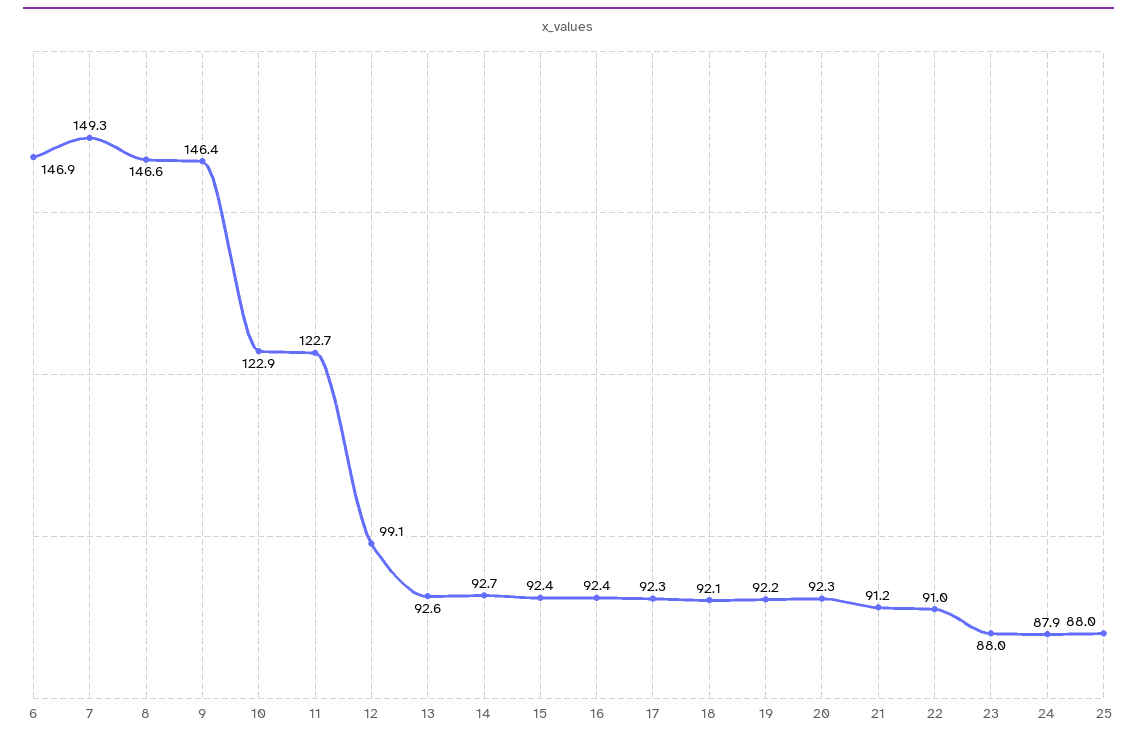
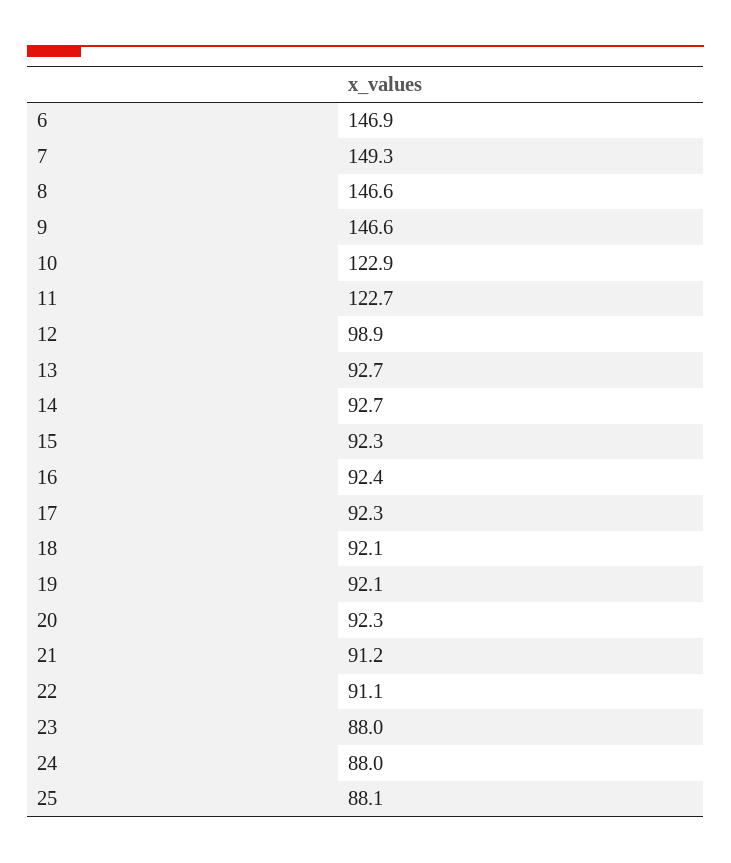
  {
    "6": 146.9,
    "7": 149.3,
    "8": 146.6,
-   "9": 146.4,
+   "9": 146.6,
    "10": 122.9,
    "11": 122.7,
-   "12": 99.1,
+   "12": 98.9,
-   "13": 92.6,
+   "13": 92.7,
    "14": 92.7,
-   "15": 92.4,
+   "15": 92.3,
    "16": 92.4,
    "17": 92.3,
    "18": 92.1,
-   "19": 92.2,
+   "19": 92.1,
    "20": 92.3,
    "21": 91.2,
-   "22": 91,
+   "22": 91.1,
    "23": 88,
-   "24": 87.9,
+   "24": 88,
-   "25": 88
+   "25": 88.1
  }

